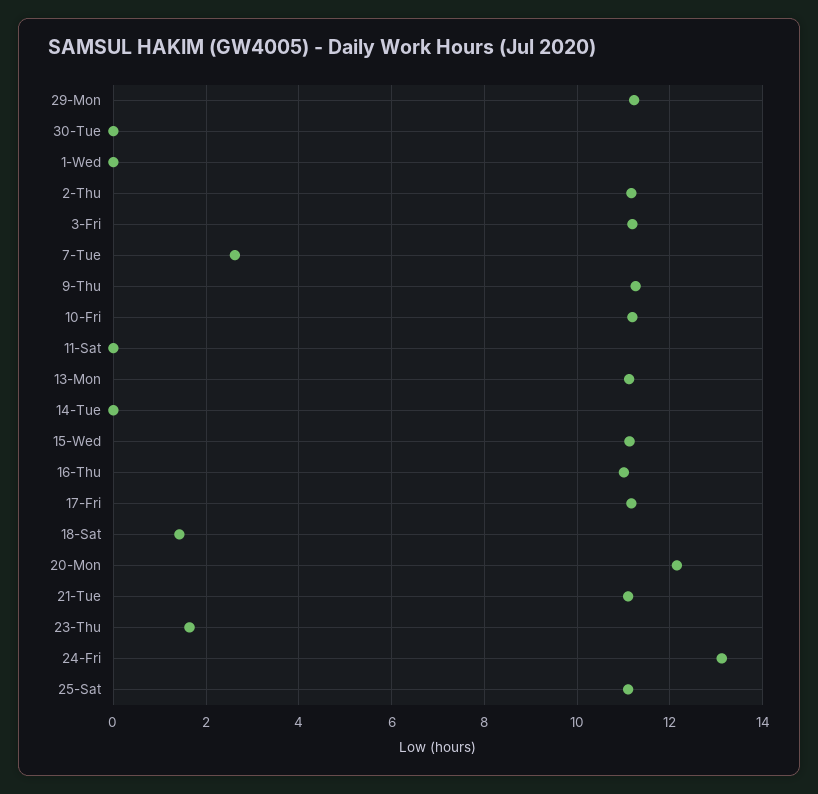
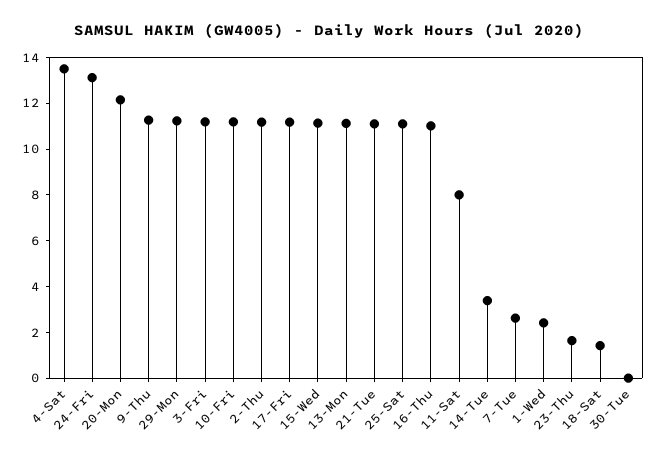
  {
    "29-Mon": 11.2,
    "30-Tue": 0,
-   "1-Wed": 0,
+   "1-Wed": 2.5,
    "2-Thu": 11.2,
    "3-Fri": 11.2,
    "7-Tue": 2.6,
    "9-Thu": 11.2,
    "10-Fri": 11.2,
-   "11-Sat": 0,
+   "11-Sat": 8,
    "13-Mon": 11.2,
-   "14-Tue": 0,
+   "14-Tue": 3.5,
    "15-Wed": 11.2,
    "16-Thu": 11,
    "17-Fri": 11.2,
    "18-Sat": 1.4,
    "20-Mon": 12.2,
    "21-Tue": 11.2,
    "23-Thu": 1.6,
    "24-Fri": 13.2,
-   "25-Sat": 11.2
+   "25-Sat": 11.2,
+   "4-Sat": 13.5
  }

